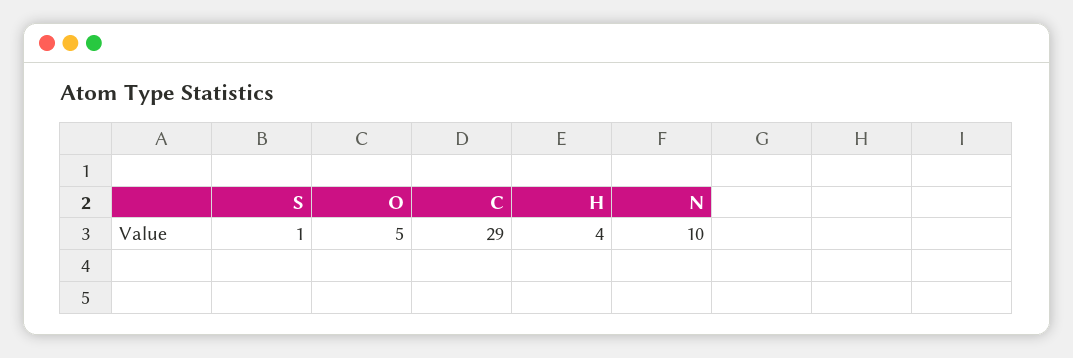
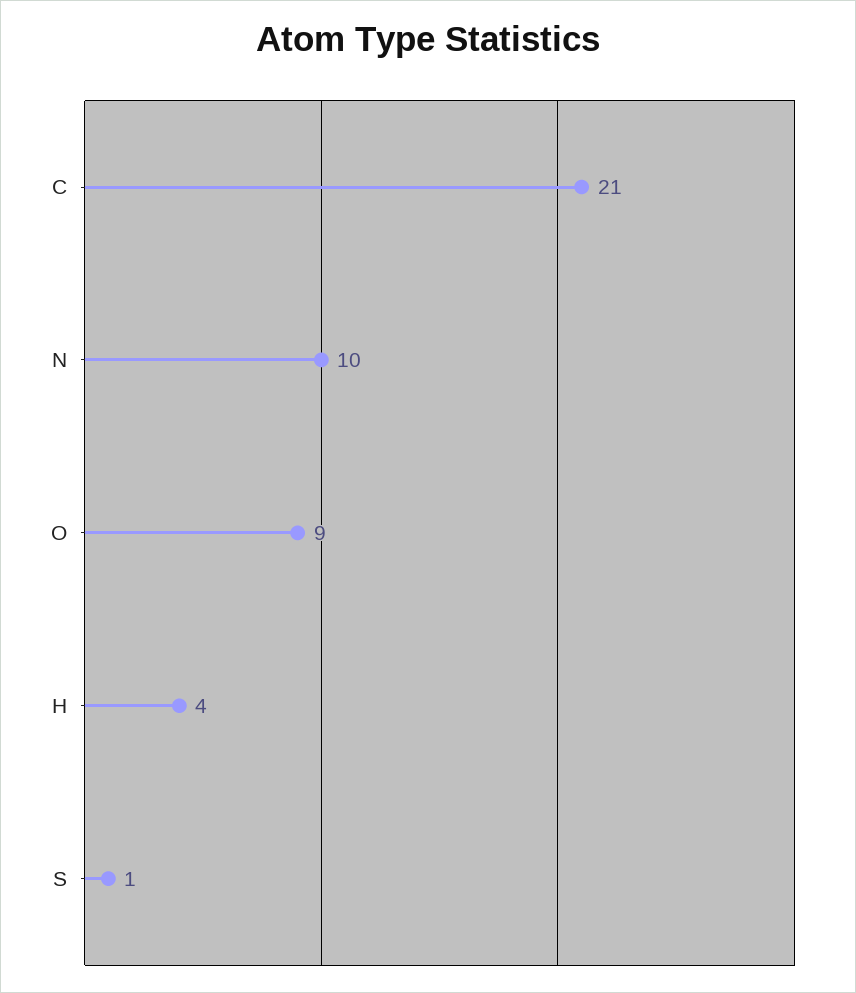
  {
    "S": 1,
-   "O": 5,
+   "O": 9,
-   "C": 29,
+   "C": 21,
    "H": 4,
    "N": 10
  }

